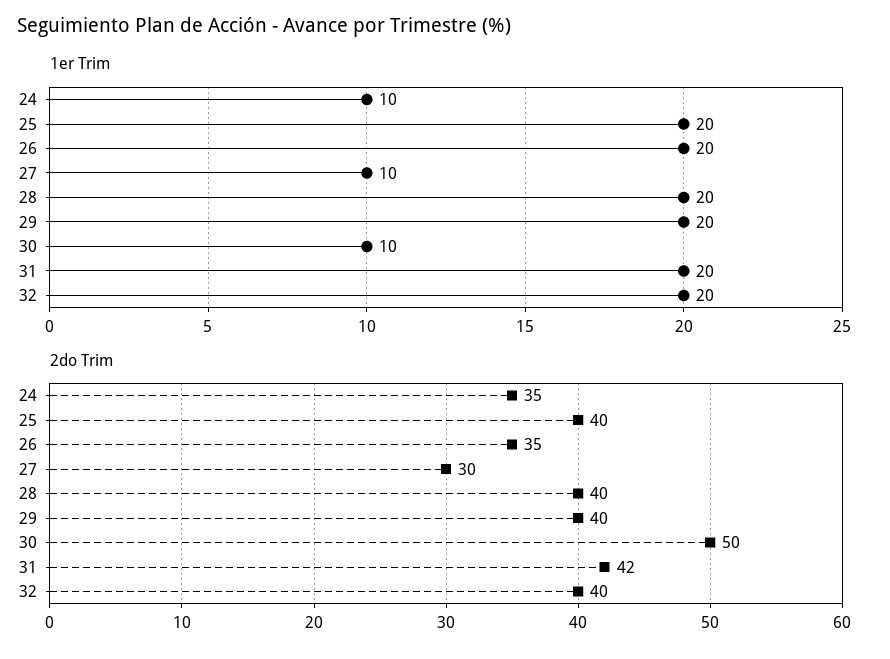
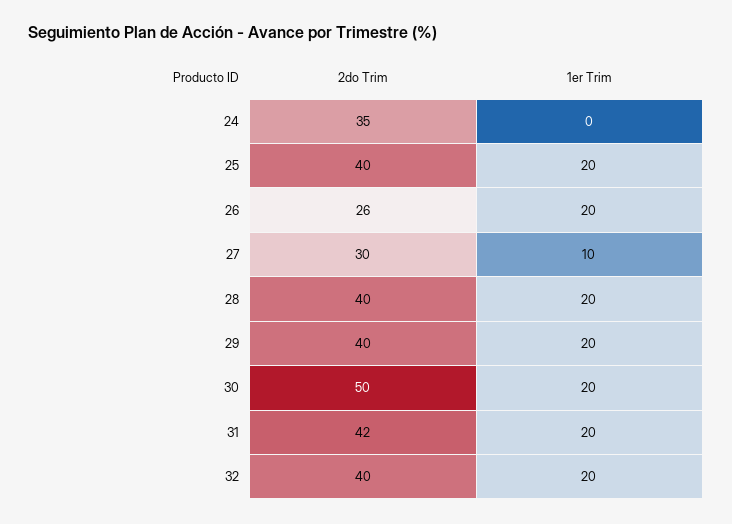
  {
    "1er Trim": {
-     "24": 10,
+     "24": 0,
      "25": 20,
      "26": 20,
      "27": 10,
      "28": 20,
      "29": 20,
-     "30": 10,
+     "30": 20,
      "31": 20,
      "32": 20
    },
    "2do Trim": {
      "24": 35,
      "25": 40,
-     "26": 35,
+     "26": 26,
      "27": 30,
      "28": 40,
      "29": 40,
      "30": 50,
      "31": 42,
      "32": 40
    }
  }

